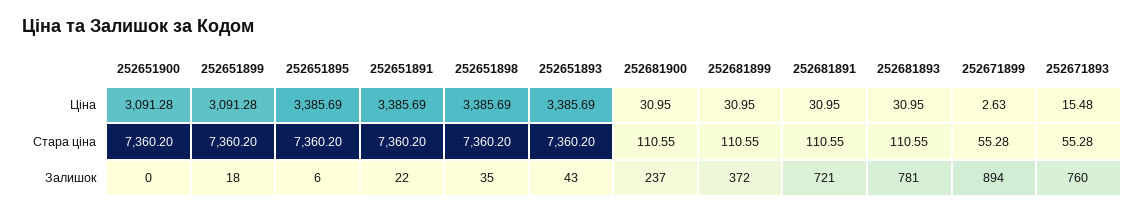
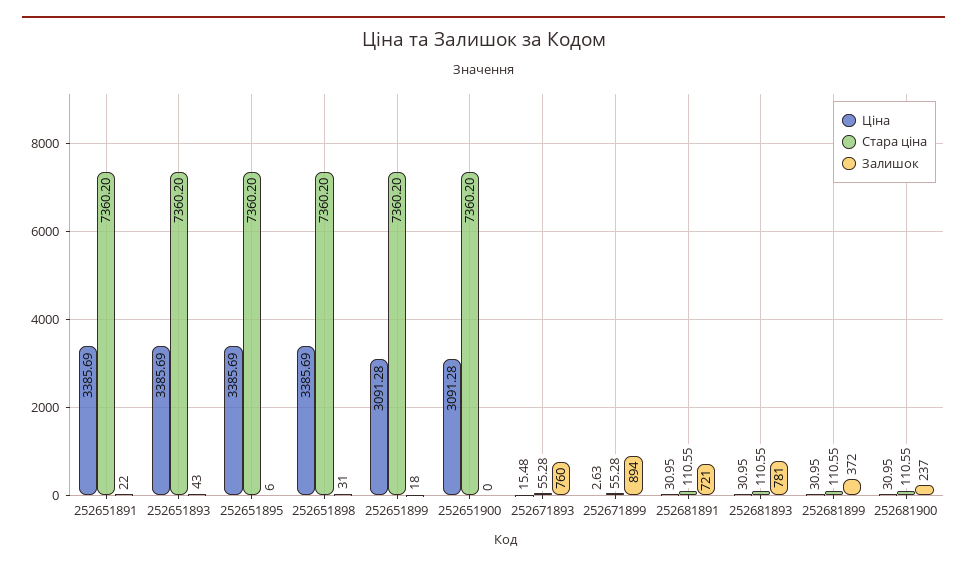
  {
    "Ціна": {
      "252651900": 3091.28,
      "252651899": 3091.28,
      "252651895": 3385.69,
      "252651891": 3385.69,
      "252651898": 3385.69,
      "252651893": 3385.69,
      "252681900": 30.95,
      "252681899": 30.95,
      "252681891": 30.95,
      "252681893": 30.95,
      "252671899": 2.63,
      "252671893": 15.48
    },
    "Стара ціна": {
      "252651900": 7360.2,
      "252651899": 7360.2,
      "252651895": 7360.2,
      "252651891": 7360.2,
      "252651898": 7360.2,
      "252651893": 7360.2,
      "252681900": 110.55,
      "252681899": 110.55,
      "252681891": 110.55,
      "252681893": 110.55,
      "252671899": 55.28,
      "252671893": 55.28
    },
    "Залишок": {
      "252651900": 0,
      "252651899": 18,
      "252651895": 6,
      "252651891": 22,
-     "252651898": 35,
+     "252651898": 31,
      "252651893": 43,
      "252681900": 237,
      "252681899": 372,
      "252681891": 721,
      "252681893": 781,
      "252671899": 894,
      "252671893": 760
    }
  }

